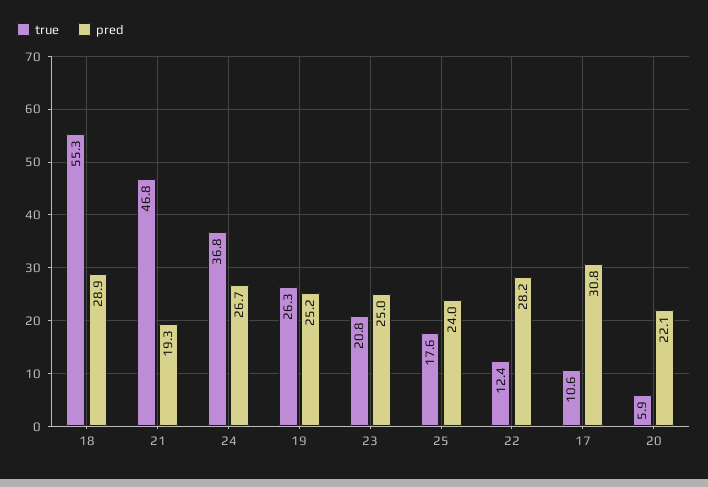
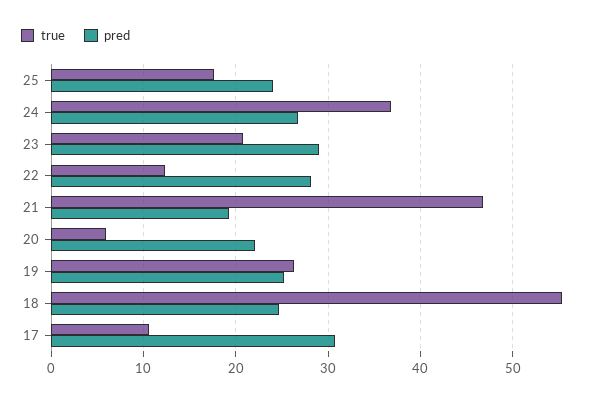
  {
    "true": {
      "18": 55.3,
      "21": 46.8,
      "24": 36.8,
      "19": 26.3,
      "23": 20.8,
      "25": 17.6,
      "22": 12.4,
      "17": 10.6,
      "20": 5.9
    },
    "pred": {
-     "18": 28.9,
+     "18": 25,
      "21": 19.3,
      "24": 26.7,
      "19": 25.2,
-     "23": 25,
+     "23": 29,
      "25": 24,
      "22": 28.2,
      "17": 30.8,
      "20": 22.1
    }
  }

